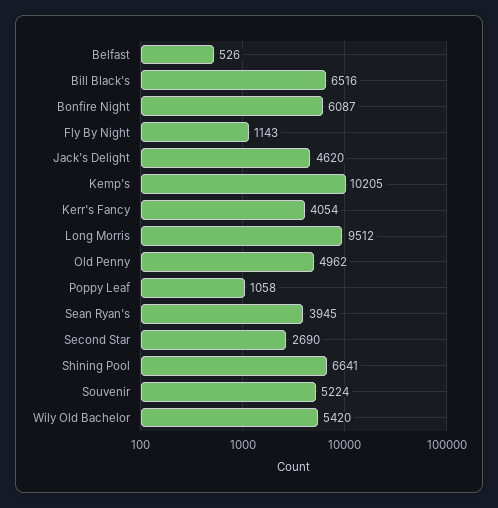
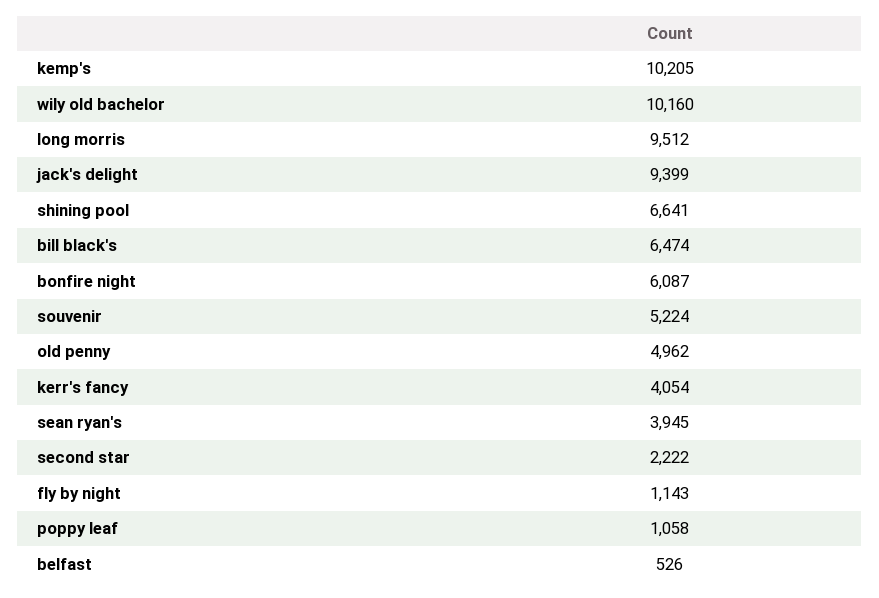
  {
    "Belfast": 526,
-   "Bill Black's": 6516,
+   "Bill Black's": 6474,
    "Bonfire Night": 6087,
    "Fly By Night": 1143,
-   "Jack's Delight": 4620,
+   "Jack's Delight": 9399,
    "Kemp's": 10205,
    "Kerr's Fancy": 4054,
    "Long Morris": 9512,
    "Old Penny": 4962,
    "Poppy Leaf": 1058,
    "Sean Ryan's": 3945,
-   "Second Star": 2690,
+   "Second Star": 2222,
    "Shining Pool": 6641,
    "Souvenir": 5224,
-   "Wily Old Bachelor": 5420
+   "Wily Old Bachelor": 10160
  }

